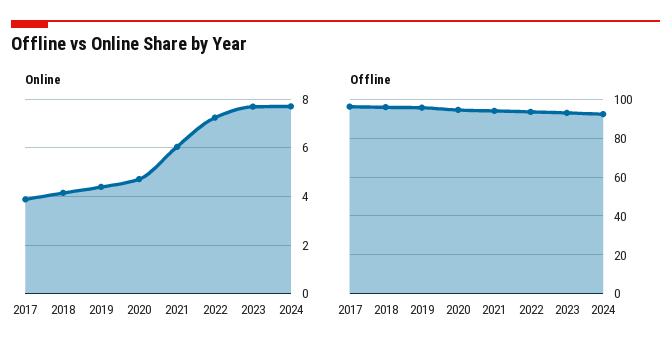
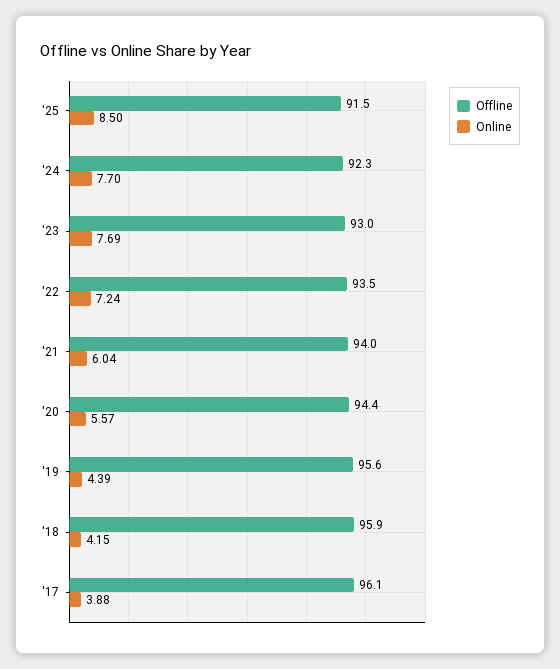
  {
    "Online": {
      "2017": 3.88,
      "2018": 4.15,
      "2019": 4.39,
-     "2020": 4.75,
+     "2020": 5.57,
      "2021": 6.04,
      "2022": 7.24,
      "2023": 7.69,
-     "2024": 7.7
+     "2024": 7.7,
+     "'25": 8.5
    },
    "Offline": {
      "2017": 96.1,
      "2018": 95.9,
      "2019": 95.6,
      "2020": 94.4,
      "2021": 94,
      "2022": 93.5,
      "2023": 93,
-     "2024": 92.3
+     "2024": 92.3,
+     "'25": 91.5
    }
  }

